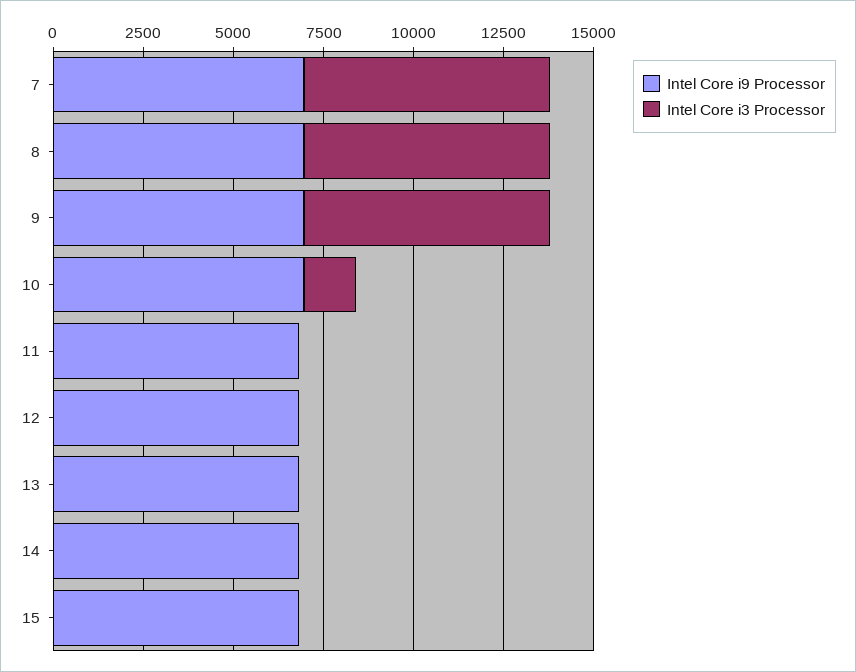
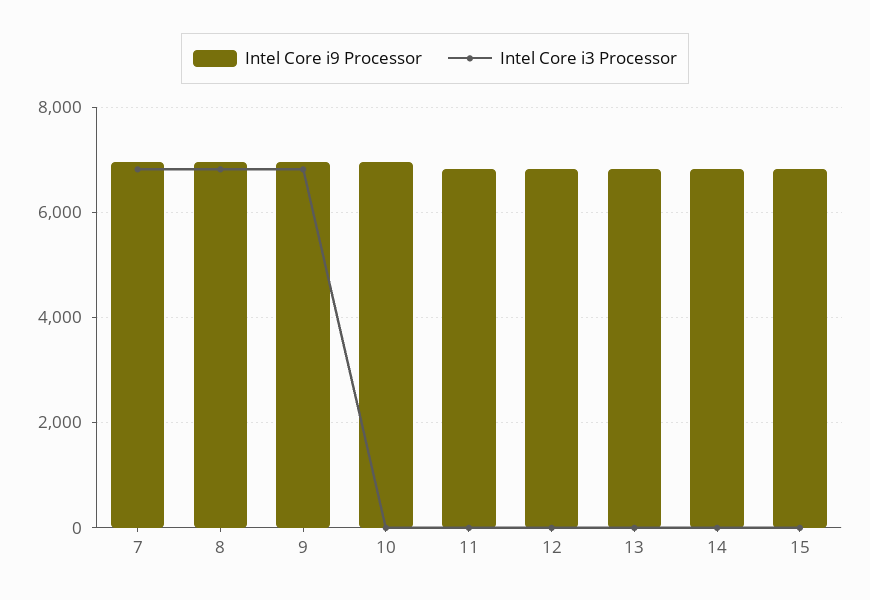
  {
    "Intel Core i9 Processor": {
      "7": 7000,
      "8": 7000,
      "9": 7000,
      "10": 7000,
      "11": 6800,
      "12": 6800,
      "13": 6800,
      "14": 6800,
      "15": 6800
    },
    "Intel Core i3 Processor": {
      "7": 6800,
      "8": 6800,
      "9": 6800,
-     "10": 1500,
+     "10": 0,
      "11": 0,
      "12": 0,
      "13": 0,
      "14": 0,
      "15": 0
    }
  }

